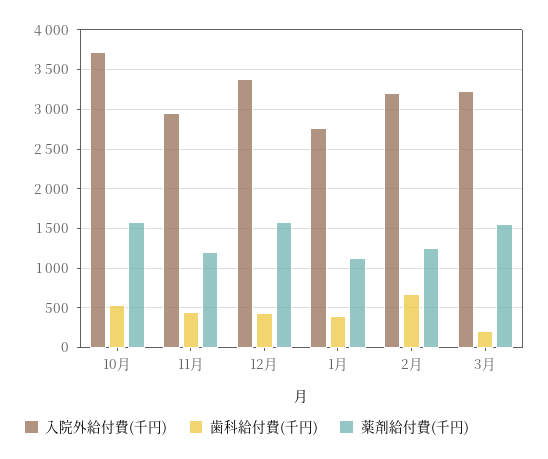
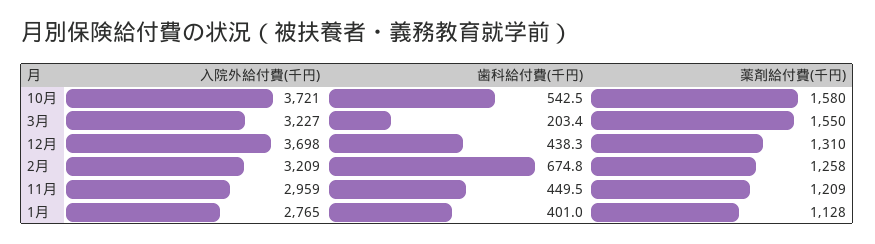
  {
    "入院外給付費(千円)": {
      "10月": 3721,
      "11月": 2959,
-     "12月": 3400,
+     "12月": 3698,
      "1月": 2765,
      "2月": 3209,
      "3月": 3227
    },
    "歯科給付費(千円)": {
      "10月": 542.5,
      "11月": 449.5,
      "12月": 438.3,
      "1月": 401,
      "2月": 674.8,
      "3月": 203.4
    },
    "薬剤給付費(千円)": {
      "10月": 1580,
      "11月": 1209,
-     "12月": 1600,
+     "12月": 1310,
      "1月": 1128,
      "2月": 1258,
      "3月": 1550
    }
  }

